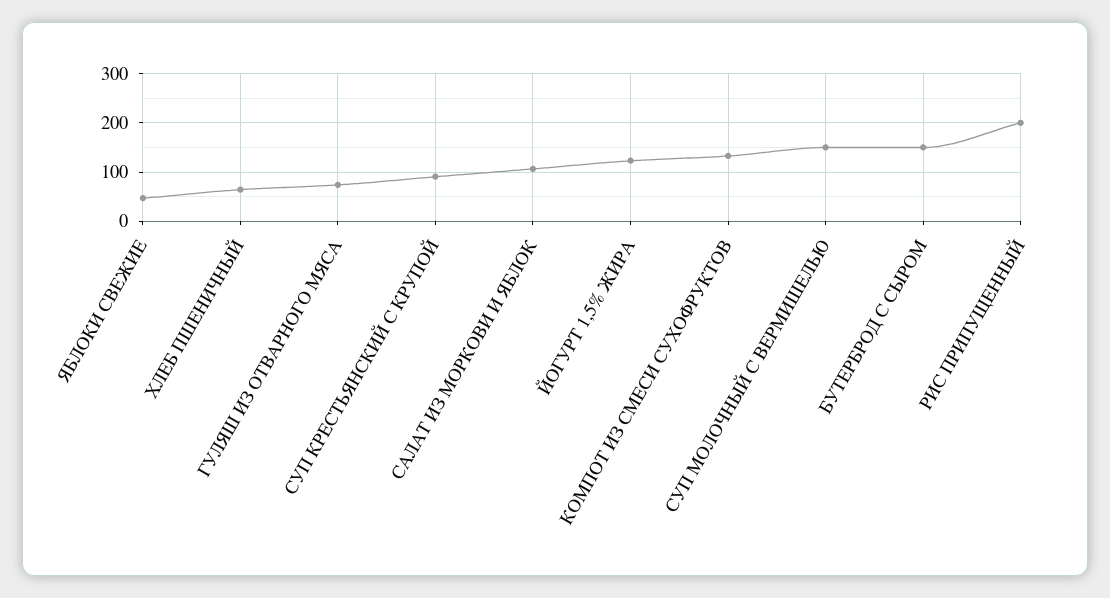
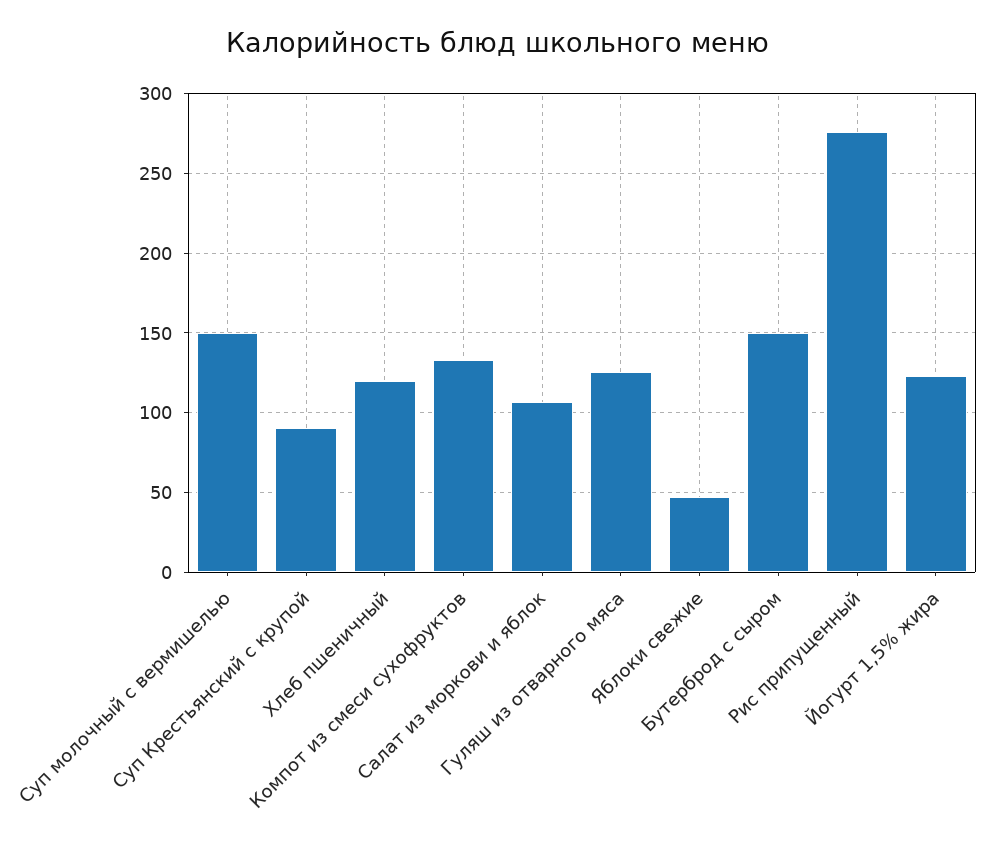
  {
    "ЯБЛОКИ СВЕЖИЕ": 45,
-   "ХЛЕБ ПШЕНИЧНЫЙ": 60,
+   "ХЛЕБ ПШЕНИЧНЫЙ": 120,
-   "ГУЛЯШ ИЗ ОТВАРНОГО МЯСА": 80,
+   "ГУЛЯШ ИЗ ОТВАРНОГО МЯСА": 125,
    "СУП КРЕСТЬЯНСКИЙ С КРУПОЙ": 90,
    "САЛАТ ИЗ МОРКОВИ И ЯБЛОК": 105,
    "ЙОГУРТ 1,5% ЖИРА": 125,
    "КОМПОТ ИЗ СМЕСИ СУХОФРУКТОВ": 135,
    "СУП МОЛОЧНЫЙ С ВЕРМИШЕЛЬЮ": 150,
    "БУТЕРБРОД С СЫРОМ": 150,
-   "РИС ПРИПУЩЕННЫЙ": 200
+   "РИС ПРИПУЩЕННЫЙ": 275
  }

